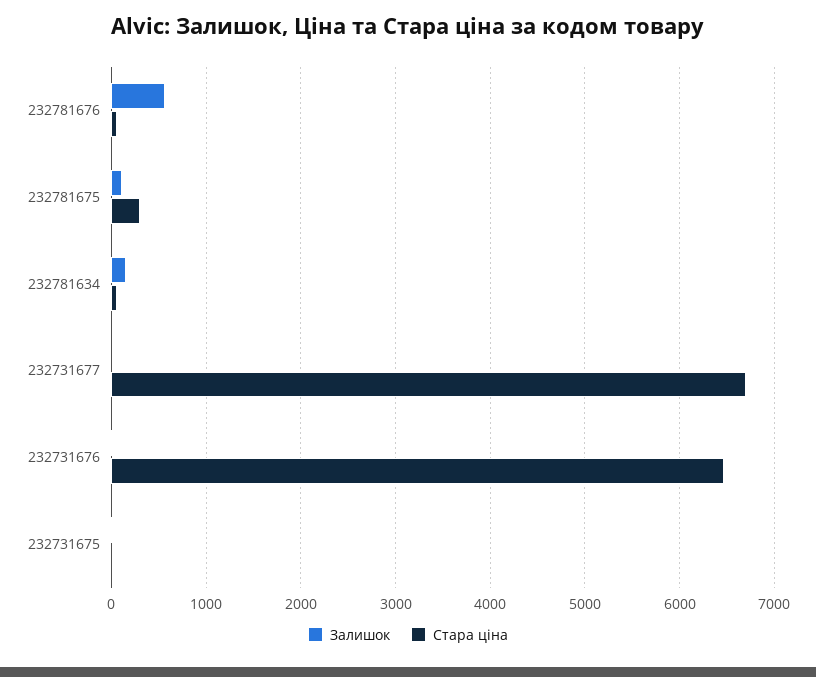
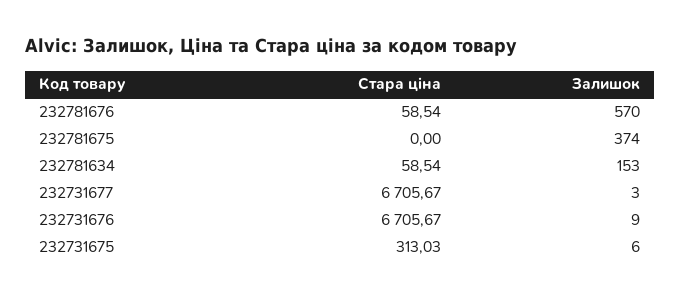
  {
    "Залишок": {
      "232781676": 570,
-     "232781675": 100,
+     "232781675": 374,
      "232781634": 153,
      "232731677": 3,
      "232731676": 9,
      "232731675": 6
    },
    "Стара ціна": {
      "232781676": 58.54,
-     "232781675": 300,
+     "232781675": 0,
      "232781634": 58.54,
      "232731677": 6705.67,
-     "232731676": 6500,
+     "232731676": 6705.67,
-     "232731675": 0
+     "232731675": 313.03
    }
  }

